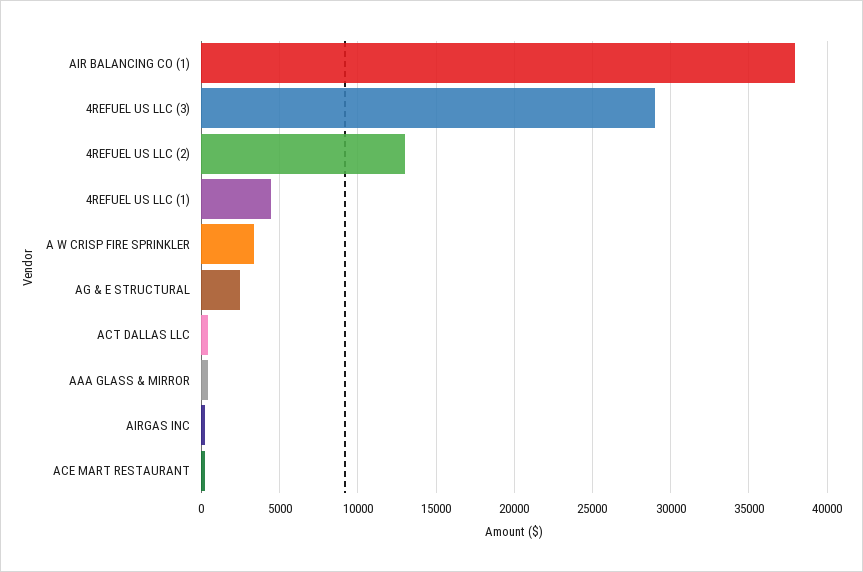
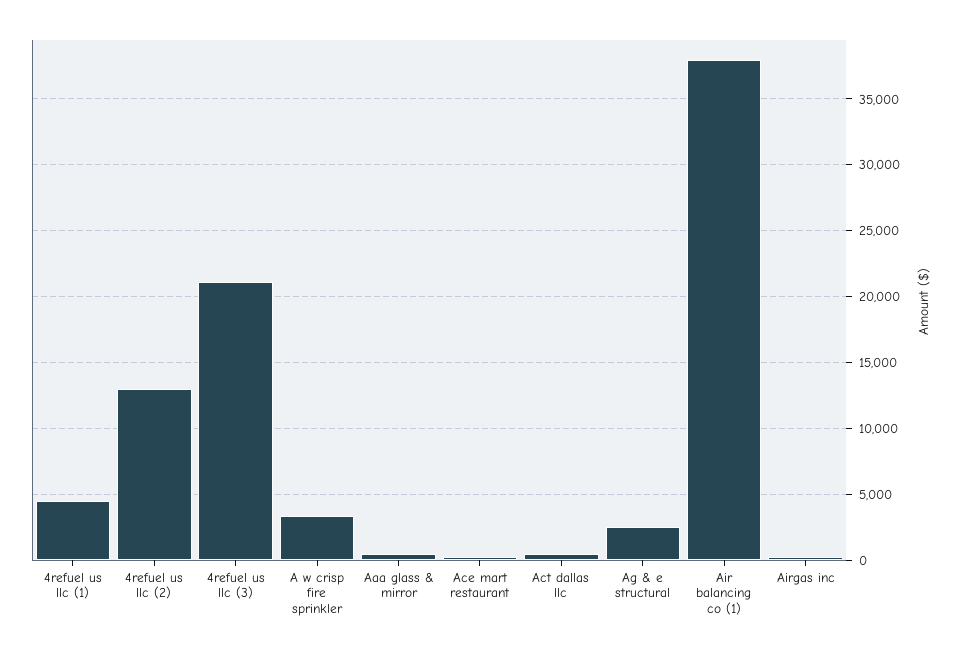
  {
    "AIR BALANCING CO (1)": 38000,
-   "4REFUEL US LLC (3)": 29000,
+   "4REFUEL US LLC (3)": 21000,
    "4REFUEL US LLC (2)": 13000,
    "4REFUEL US LLC (1)": 4500,
    "A W CRISP FIRE SPRINKLER": 3500,
    "AG & E STRUCTURAL": 2500,
    "ACT DALLAS LLC": 500,
    "AAA GLASS & MIRROR": 500,
    "AIRGAS INC": 0,
    "ACE MART RESTAURANT": 0
  }

